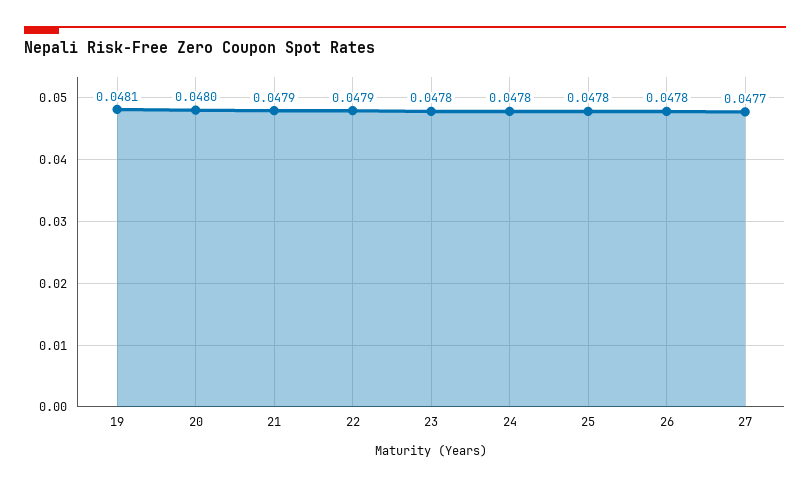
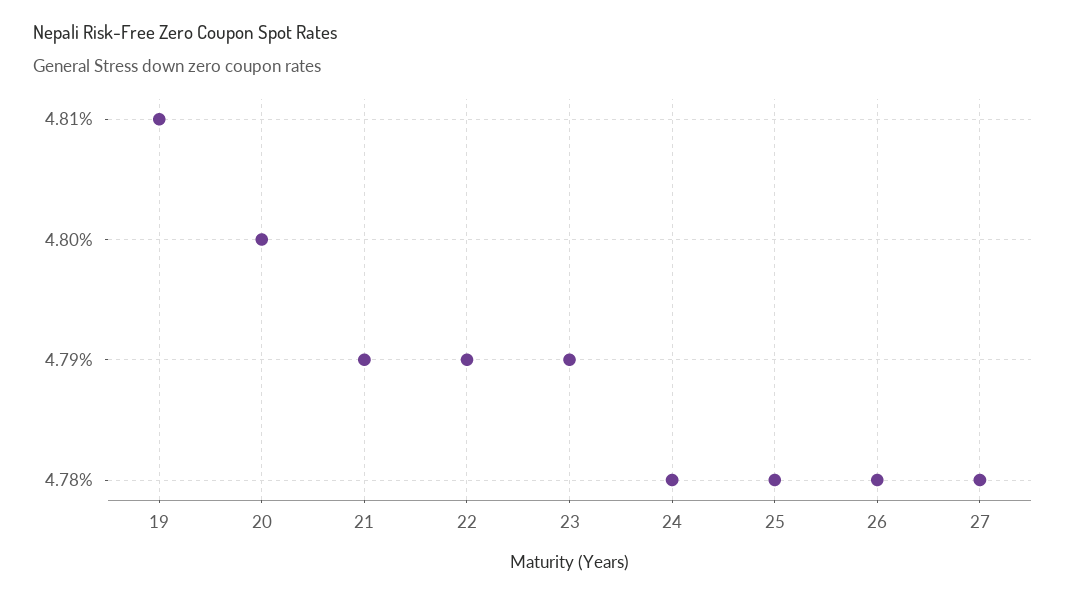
  {
    "19": 0.0481,
    "20": 0.048,
    "21": 0.0479,
    "22": 0.0479,
-   "23": 0.0478,
+   "23": 0.0479,
    "24": 0.0478,
    "25": 0.0478,
    "26": 0.0478,
-   "27": 0.0477
+   "27": 0.0478
  }

